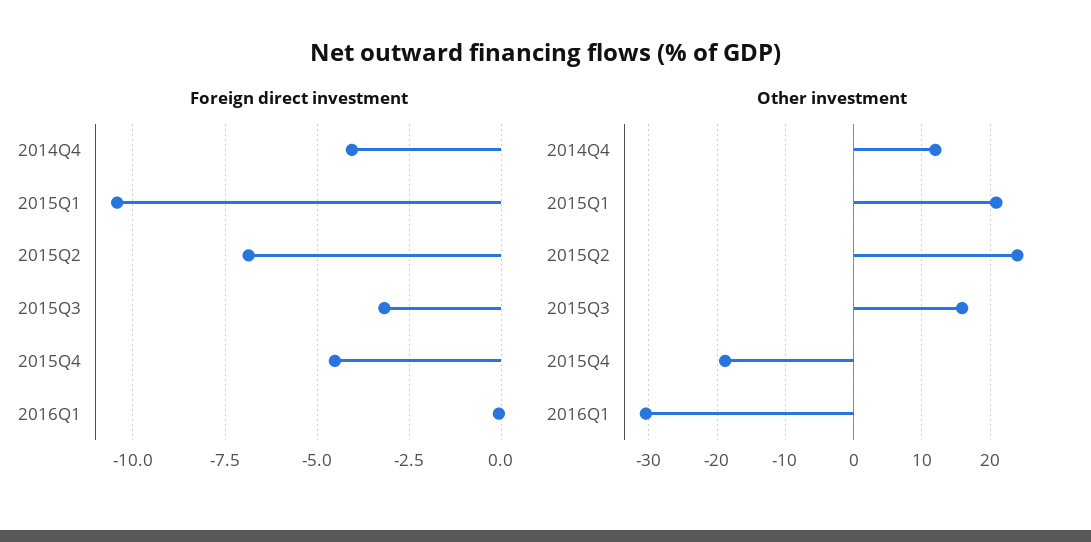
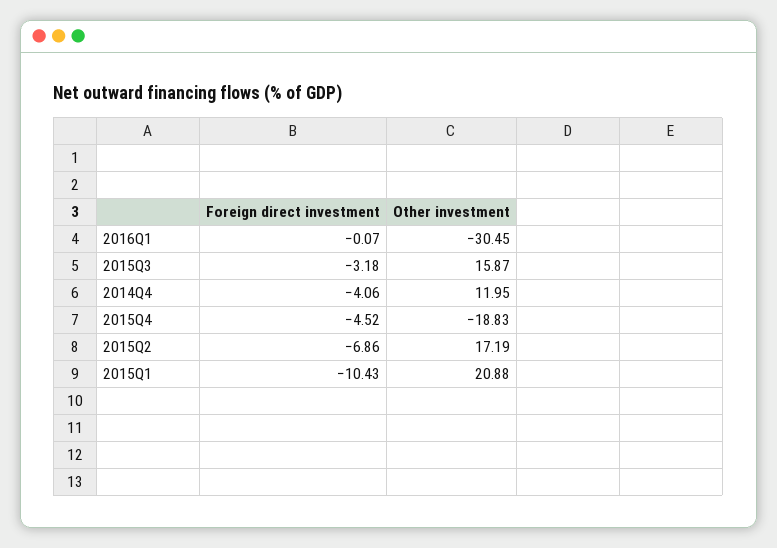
  {
    "Foreign direct investment": {
      "2014Q4": -4.06,
      "2015Q1": -10.43,
      "2015Q2": -6.86,
      "2015Q3": -3.18,
      "2015Q4": -4.52,
      "2016Q1": -0.07
    },
    "Other investment": {
      "2014Q4": 11.95,
      "2015Q1": 20.88,
-     "2015Q2": 24,
+     "2015Q2": 17.19,
      "2015Q3": 15.87,
      "2015Q4": -18.83,
      "2016Q1": -30.45
    }
  }

